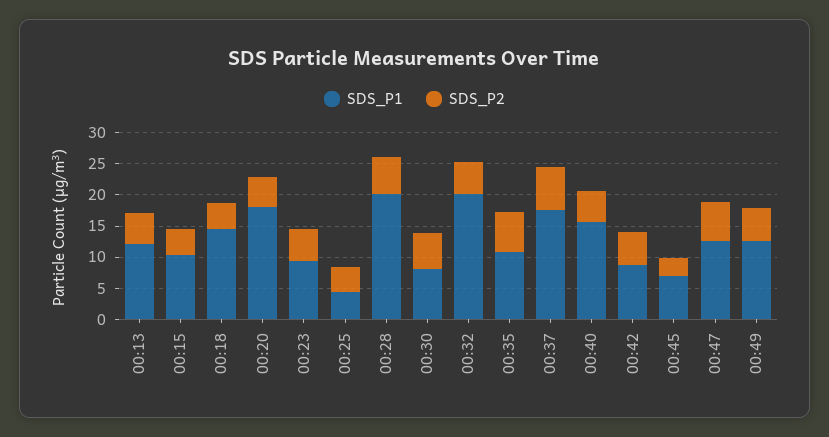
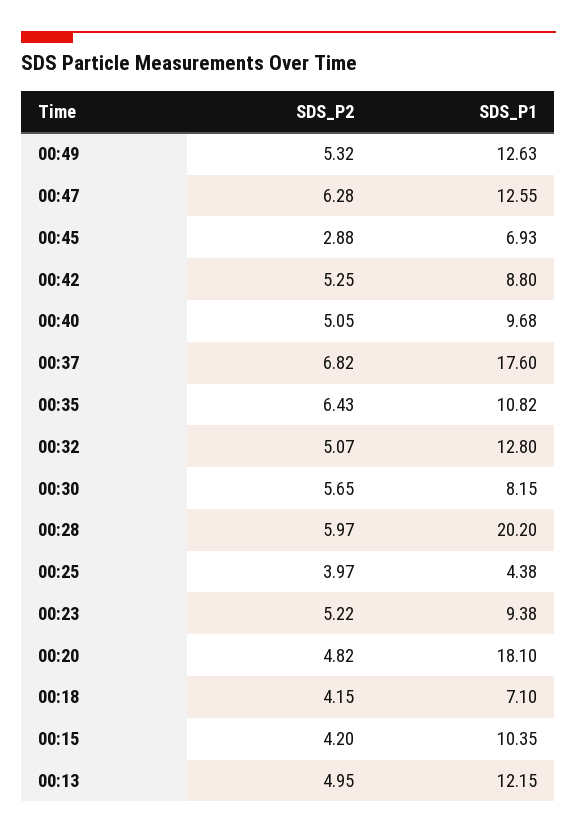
  {
    "SDS_P1": {
      "00:13": 12.15,
      "00:15": 10.35,
-     "00:18": 15,
+     "00:18": 7.1,
      "00:20": 18.1,
      "00:23": 9.38,
      "00:25": 4.38,
      "00:28": 20.2,
      "00:30": 8.15,
-     "00:32": 20,
+     "00:32": 12.8,
      "00:35": 10.82,
      "00:37": 17.6,
-     "00:40": 15,
+     "00:40": 9.68,
      "00:42": 8.8,
      "00:45": 6.93,
      "00:47": 12.55,
      "00:49": 12.63
    },
    "SDS_P2": {
      "00:13": 4.95,
      "00:15": 4.2,
      "00:18": 4.15,
      "00:20": 4.82,
      "00:23": 5.22,
      "00:25": 3.97,
      "00:28": 5.97,
      "00:30": 5.65,
      "00:32": 5.07,
      "00:35": 6.43,
      "00:37": 6.82,
      "00:40": 5.05,
      "00:42": 5.25,
      "00:45": 2.88,
      "00:47": 6.28,
      "00:49": 5.32
    }
  }

